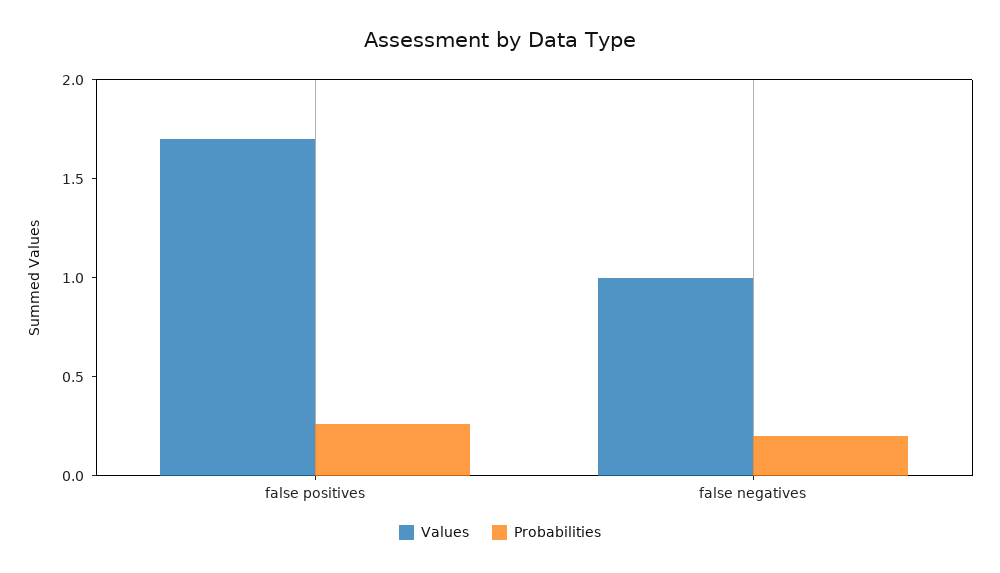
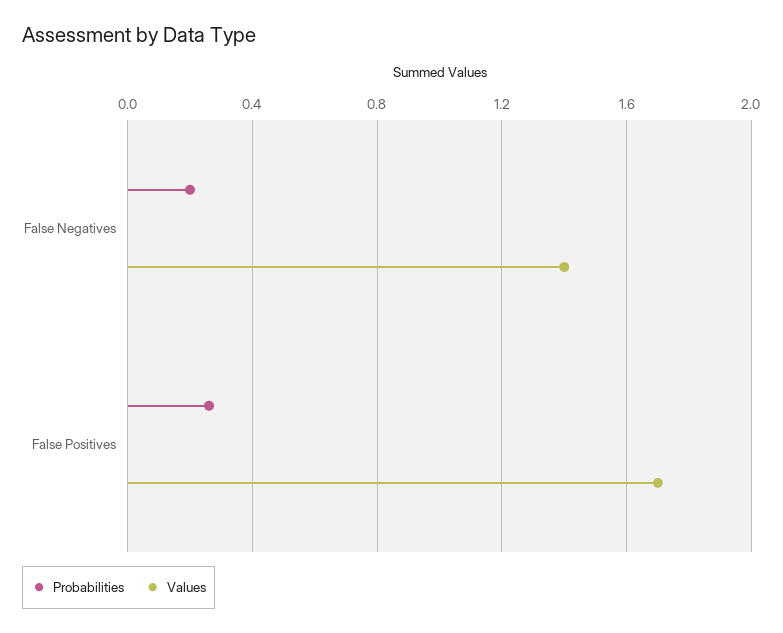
  {
    "Values": {
      "false positives": 1.7,
-     "false negatives": 1
+     "false negatives": 1.4
    },
    "Probabilities": {
      "false positives": 0.25,
      "false negatives": 0.2
    }
  }

